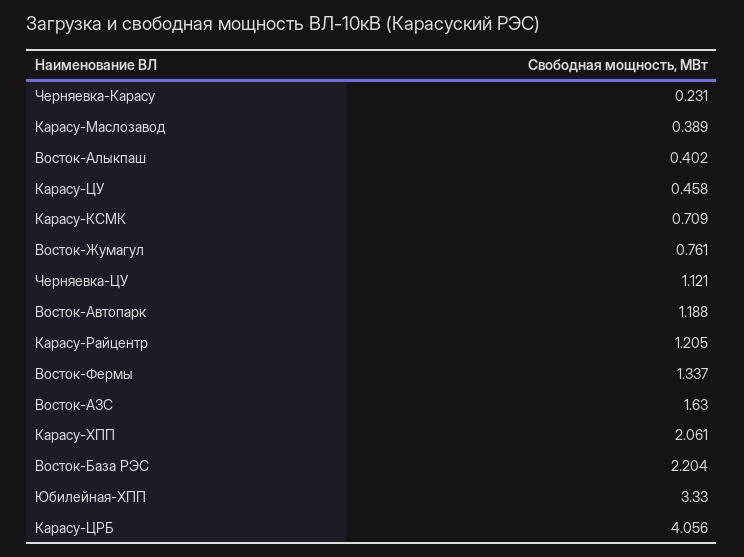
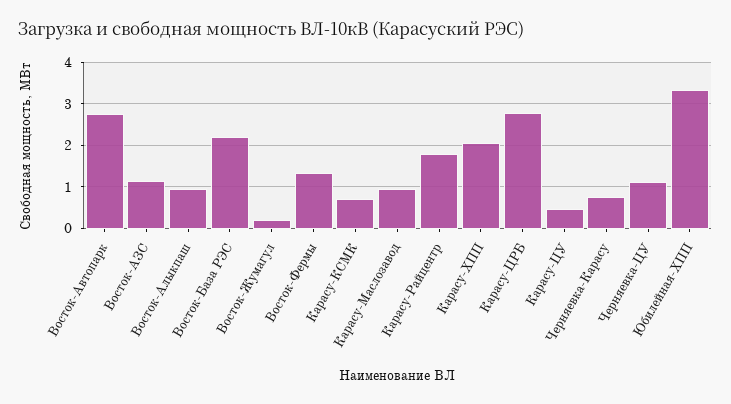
  {
-   "Черняевка-Карасу": 0.231,
+   "Черняевка-Карасу": 0.8,
-   "Карасу-Маслозавод": 0.389,
+   "Карасу-Маслозавод": 1,
-   "Восток-Алыкпаш": 0.402,
+   "Восток-Алыкпаш": 1,
    "Карасу-ЦУ": 0.458,
    "Карасу-КСМК": 0.709,
-   "Восток-Жумагул": 0.761,
+   "Восток-Жумагул": 0.2,
    "Черняевка-ЦУ": 1.121,
-   "Восток-Автопарк": 1.188,
+   "Восток-Автопарк": 2.8,
-   "Карасу-Райцентр": 1.205,
+   "Карасу-Райцентр": 1.8,
    "Восток-Фермы": 1.337,
-   "Восток-АЗС": 1.63,
+   "Восток-АЗС": 1.2,
    "Карасу-ХПП": 2.061,
    "Восток-База РЭС": 2.204,
    "Юбилейная-ХПП": 3.33,
-   "Карасу-ЦРБ": 4.056
+   "Карасу-ЦРБ": 2.8
  }

